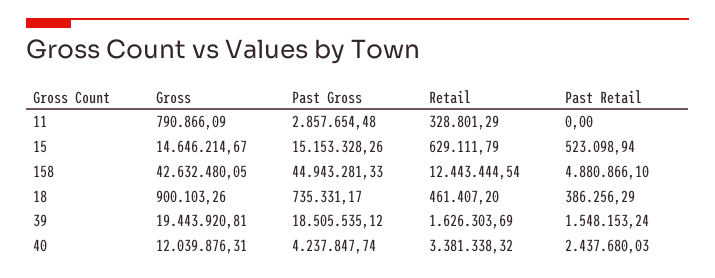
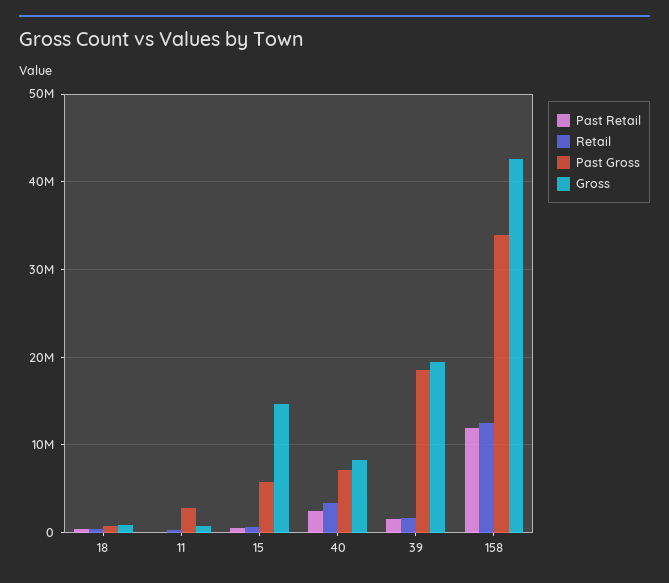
  {
    "Gross": {
      "11": 790866.09,
      "15": 14646214.67,
      "158": 42632480.05,
      "18": 900103.26,
      "39": 19443920.81,
-     "40": 12039876.31
+     "40": 8000000
    },
    "Past Gross": {
      "11": 2857654.48,
-     "15": 15153328.26,
+     "15": 6000000,
-     "158": 44943281.33,
+     "158": 34000000,
      "18": 735331.17,
      "39": 18505535.12,
-     "40": 4237847.74
+     "40": 7000000
    },
    "Retail": {
      "11": 328801.29,
      "15": 629111.79,
      "158": 12443444.54,
      "18": 461407.2,
      "39": 1626303.69,
      "40": 3381338.32
    },
    "Past Retail": {
      "11": 0,
      "15": 523098.94,
-     "158": 4880866.1,
+     "158": 12000000,
      "18": 386256.29,
      "39": 1548153.24,
      "40": 2437680.03
    }
  }

